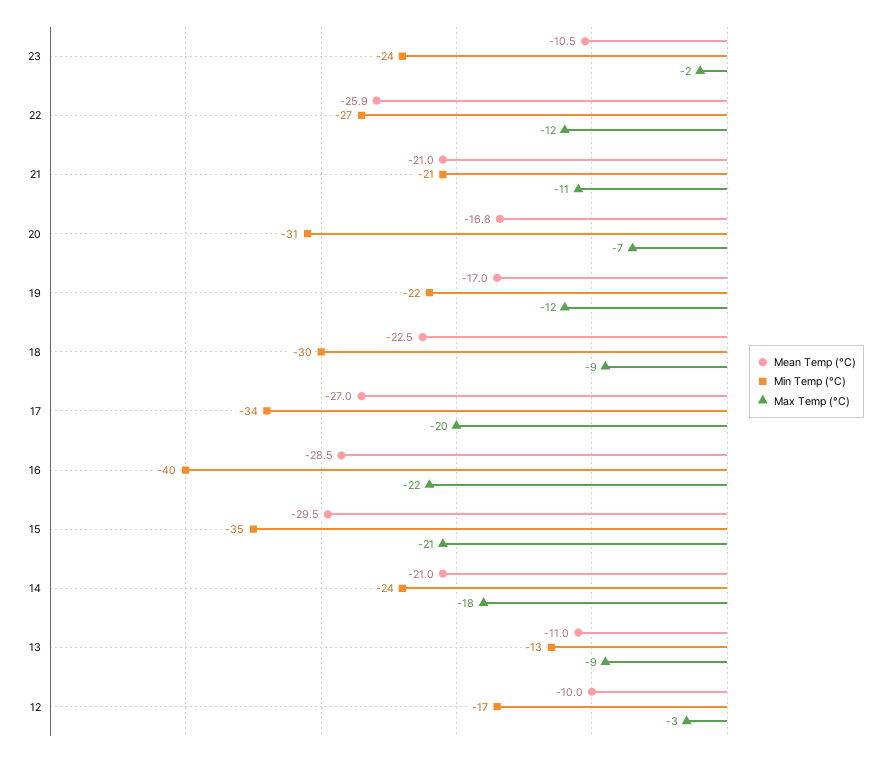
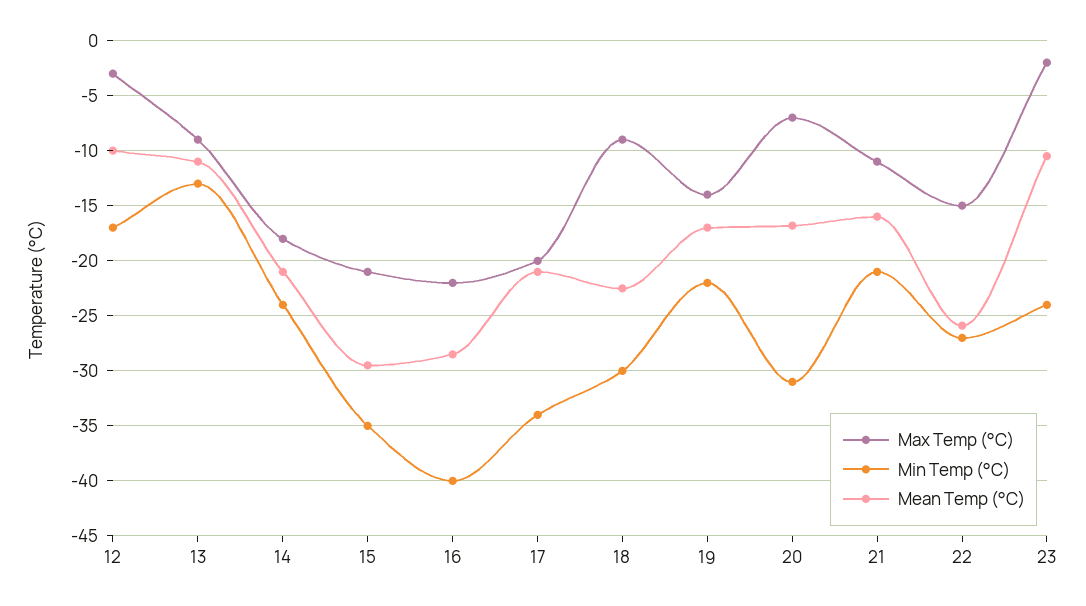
  {
    "Mean Temp (°C)": {
      "23": -10.5,
      "22": -25.9,
-     "21": -21,
+     "21": -16,
      "20": -16.8,
      "19": -17,
      "18": -22.5,
-     "17": -27,
+     "17": -21,
      "16": -28.5,
      "15": -29.5,
      "14": -21,
      "13": -11,
      "12": -10
    },
    "Min Temp (°C)": {
      "23": -24,
      "22": -27,
      "21": -21,
      "20": -31,
      "19": -22,
      "18": -30,
      "17": -34,
      "16": -40,
      "15": -35,
      "14": -24,
      "13": -13,
      "12": -17
    },
    "Max Temp (°C)": {
      "23": -2,
-     "22": -12,
+     "22": -15,
      "21": -11,
      "20": -7,
-     "19": -12,
+     "19": -14,
      "18": -9,
      "17": -20,
      "16": -22,
      "15": -21,
      "14": -18,
      "13": -9,
      "12": -3
    }
  }

